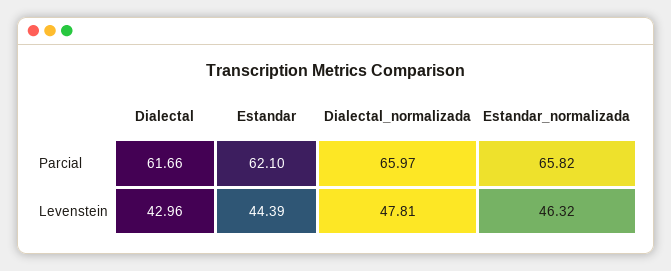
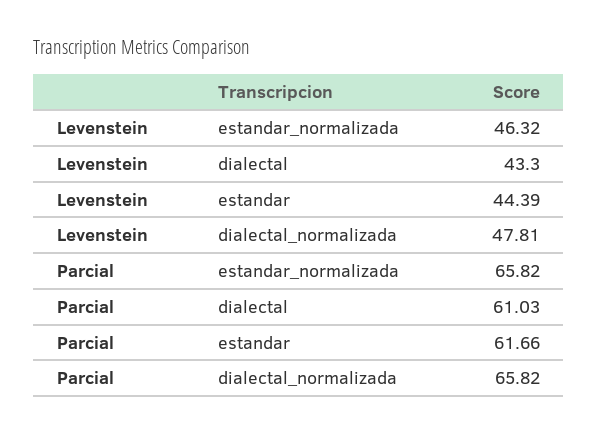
  {
    "Dialectal": {
-     "Parcial": 61.66,
+     "Parcial": 61.03,
-     "Levenstein": 42.96
+     "Levenstein": 43.3
    },
    "Estandar": {
-     "Parcial": 62.1,
+     "Parcial": 61.66,
      "Levenstein": 44.39
    },
    "Dialectal_normalizada": {
-     "Parcial": 65.97,
+     "Parcial": 65.82,
      "Levenstein": 47.81
    },
    "Estandar_normalizada": {
      "Parcial": 65.82,
      "Levenstein": 46.32
    }
  }

